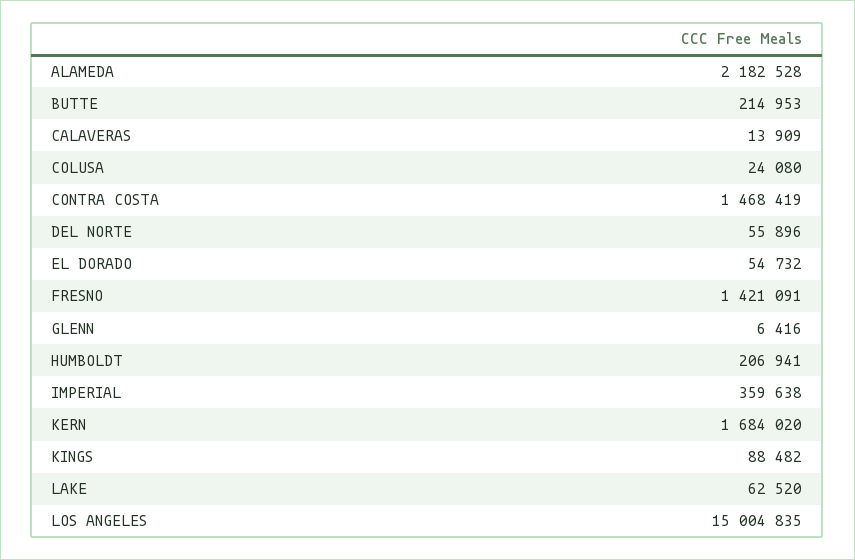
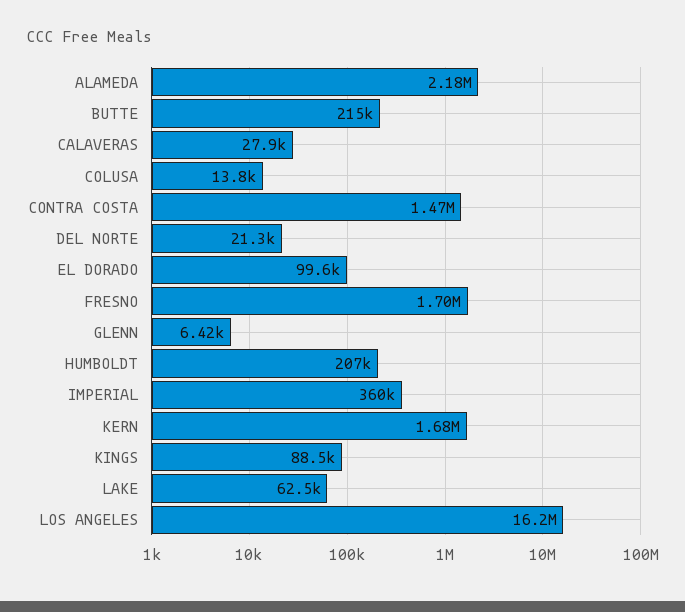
  {
    "ALAMEDA": 2182528,
    "BUTTE": 214953,
-   "CALAVERAS": 13909,
+   "CALAVERAS": 27900,
-   "COLUSA": 24080,
+   "COLUSA": 13800,
    "CONTRA COSTA": 1468419,
-   "DEL NORTE": 55896,
+   "DEL NORTE": 21300,
-   "EL DORADO": 54732,
+   "EL DORADO": 99600,
-   "FRESNO": 1421091,
+   "FRESNO": 1700000,
    "GLENN": 6416,
    "HUMBOLDT": 206941,
    "IMPERIAL": 359638,
    "KERN": 1684020,
    "KINGS": 88482,
    "LAKE": 62520,
-   "LOS ANGELES": 15004835
+   "LOS ANGELES": 16200000
  }

